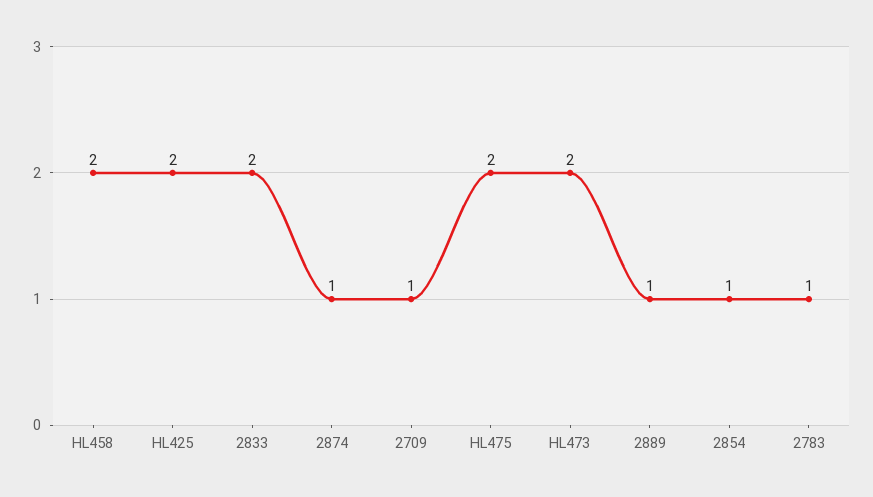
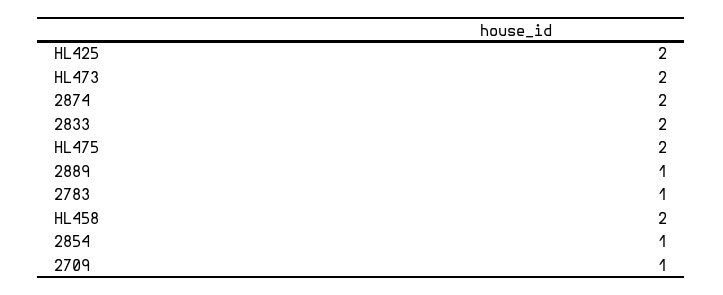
  {
    "HL458": 2,
    "HL425": 2,
    "2833": 2,
-   "2874": 1,
+   "2874": 2,
    "2709": 1,
    "HL475": 2,
    "HL473": 2,
    "2889": 1,
    "2854": 1,
    "2783": 1
  }

